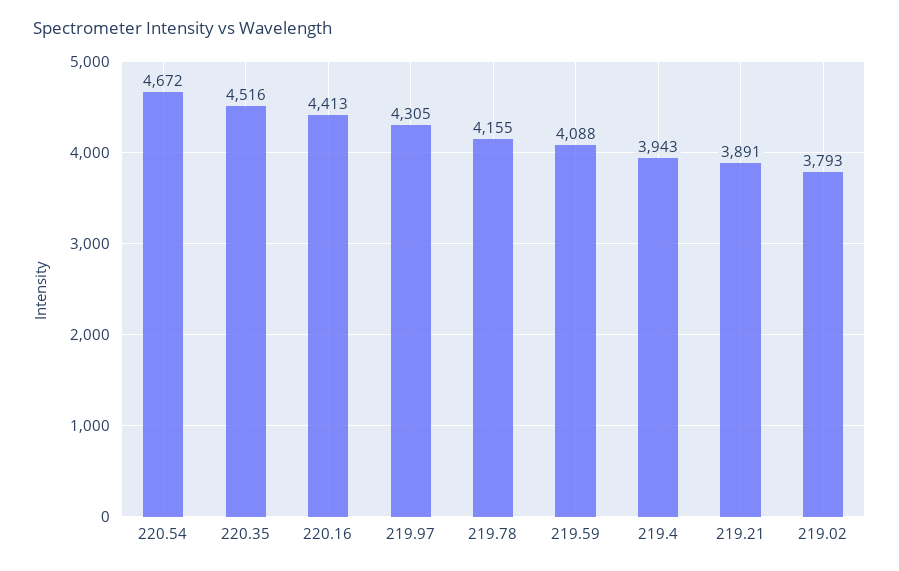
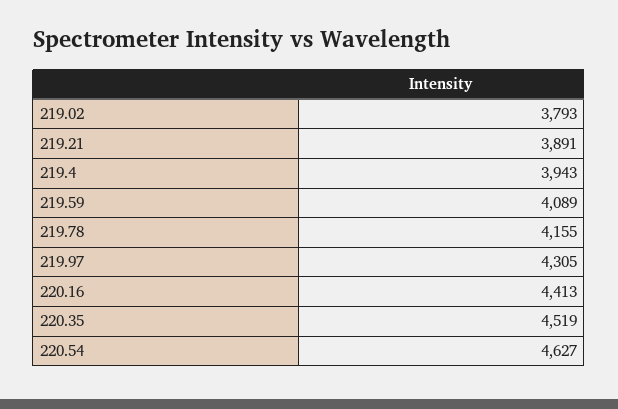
  {
-   "220.54": 4672,
+   "220.54": 4627,
-   "220.35": 4516,
+   "220.35": 4519,
    "220.16": 4413,
    "219.97": 4305,
    "219.78": 4155,
-   "219.59": 4088,
+   "219.59": 4089,
    "219.4": 3943,
    "219.21": 3891,
    "219.02": 3793
  }

